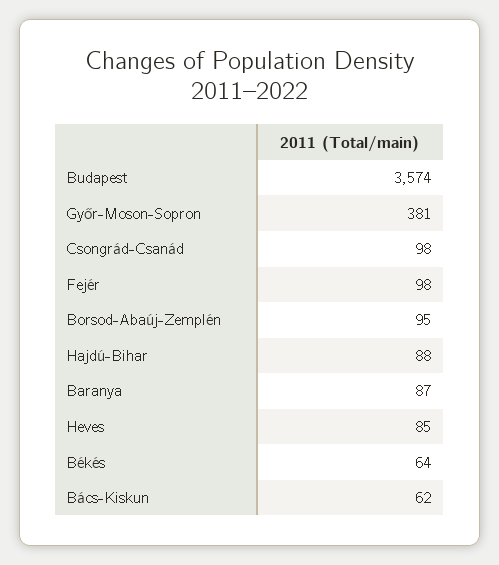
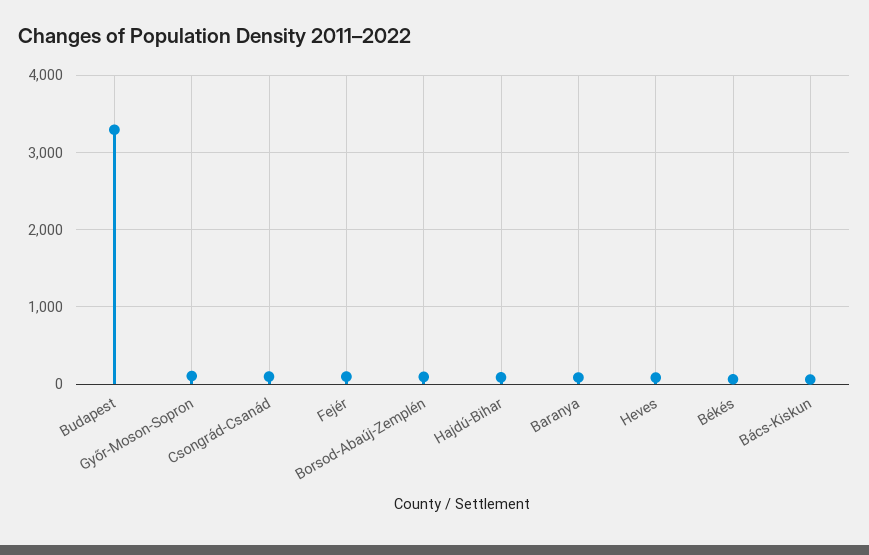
  {
-   "Budapest": 3574,
+   "Budapest": 3300,
-   "Győr-Moson-Sopron": 381,
+   "Győr-Moson-Sopron": 100,
    "Csongrád-Csanád": 98,
    "Fejér": 98,
    "Borsod-Abaúj-Zemplén": 95,
    "Hajdú-Bihar": 88,
    "Baranya": 87,
    "Heves": 85,
    "Békés": 64,
    "Bács-Kiskun": 62
  }

